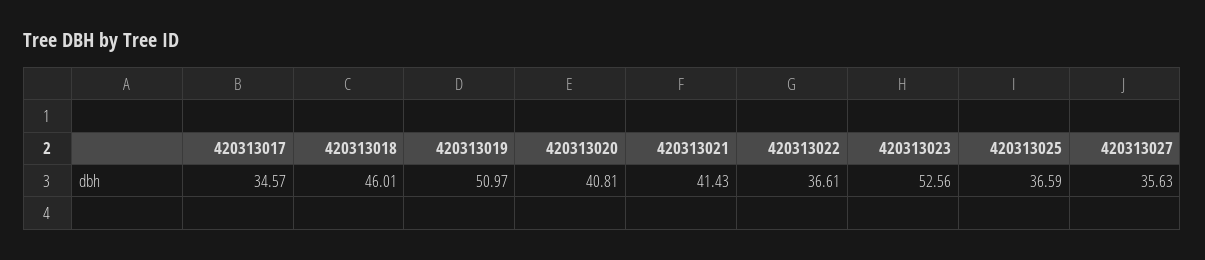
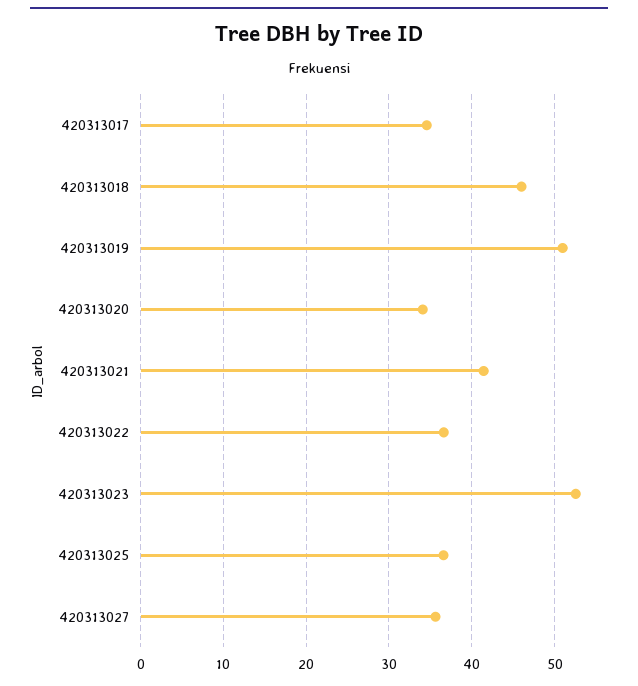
  {
    "420313017": 34.57,
    "420313018": 46.01,
    "420313019": 50.97,
-   "420313020": 40.81,
+   "420313020": 34,
    "420313021": 41.43,
    "420313022": 36.61,
    "420313023": 52.56,
    "420313025": 36.59,
    "420313027": 35.63
  }

